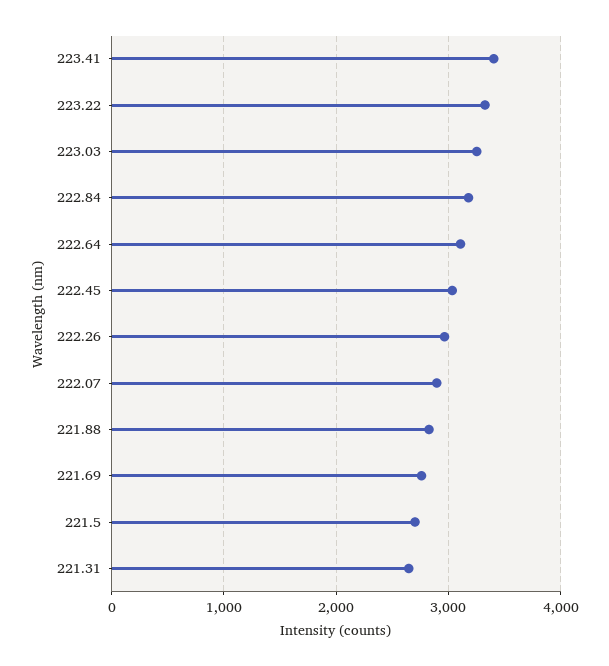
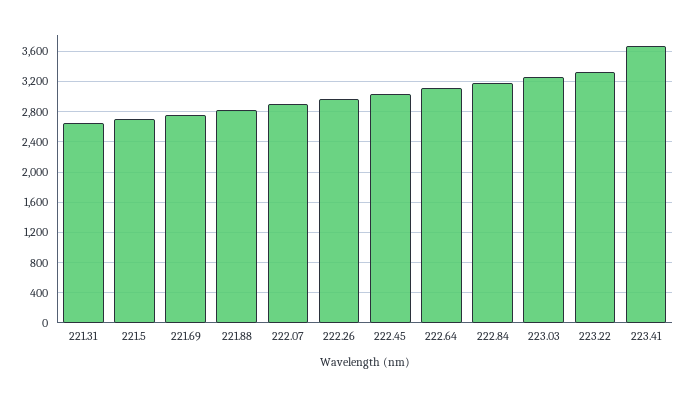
  {
-   "223.41": 3400,
+   "223.41": 3700,
    "223.22": 3300,
    "223.03": 3300,
    "222.84": 3200,
    "222.64": 3100,
    "222.45": 3000,
    "222.26": 3000,
    "222.07": 2900,
    "221.88": 2800,
    "221.69": 2800,
    "221.5": 2700,
    "221.31": 2600
  }

